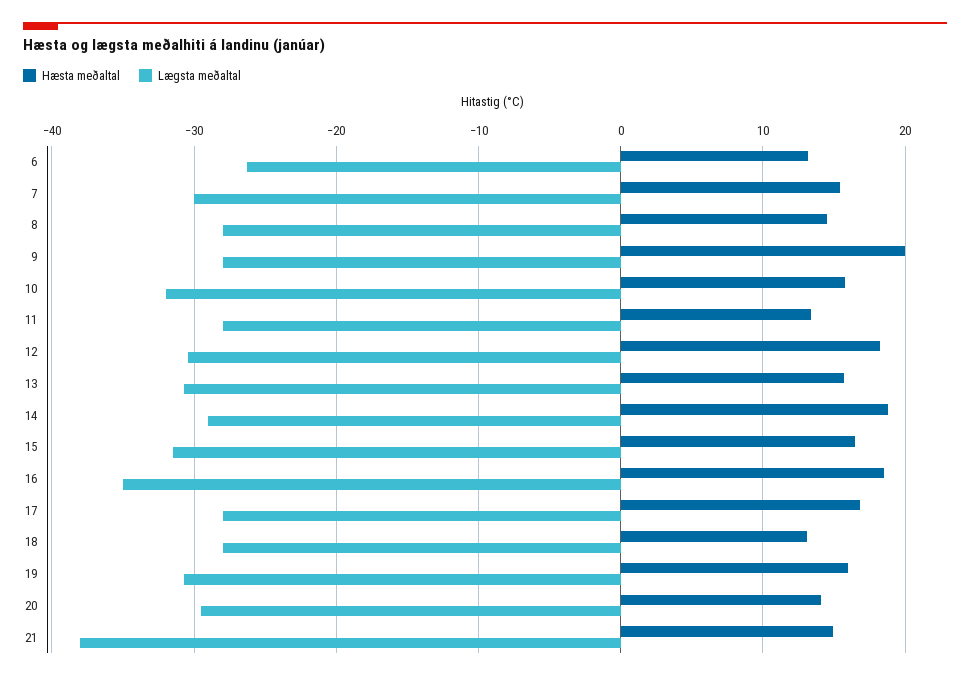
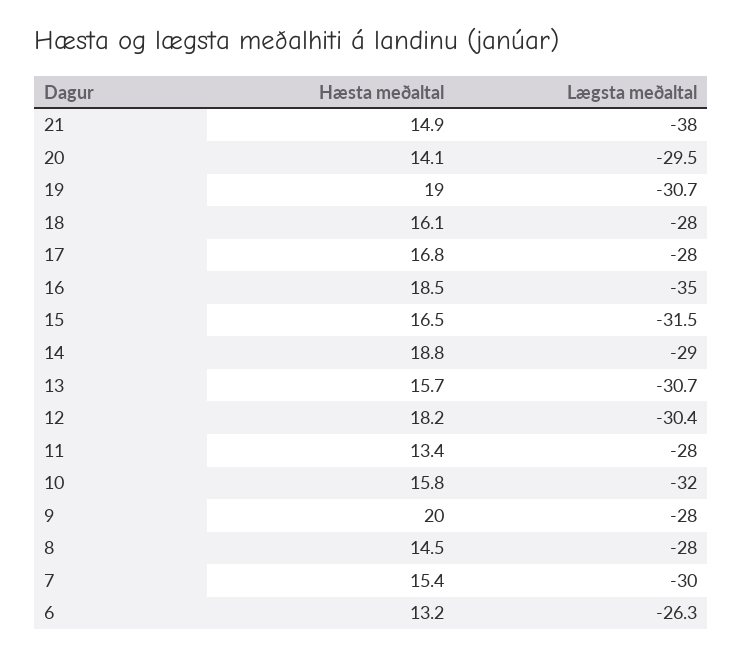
  {
    "Hæsta meðaltal": {
      "6": 13.2,
      "7": 15.4,
      "8": 14.5,
      "9": 20,
      "10": 15.8,
      "11": 13.4,
      "12": 18.2,
      "13": 15.7,
      "14": 18.8,
      "15": 16.5,
      "16": 18.5,
      "17": 16.8,
-     "18": 13,
+     "18": 16.1,
-     "19": 16,
+     "19": 19,
      "20": 14.1,
      "21": 14.9
    },
    "Lægsta meðaltal": {
      "6": -26.3,
      "7": -30,
      "8": -28,
      "9": -28,
      "10": -32,
      "11": -28,
      "12": -30.4,
      "13": -30.7,
      "14": -29,
      "15": -31.5,
      "16": -35,
      "17": -28,
      "18": -28,
      "19": -30.7,
      "20": -29.5,
      "21": -38
    }
  }

